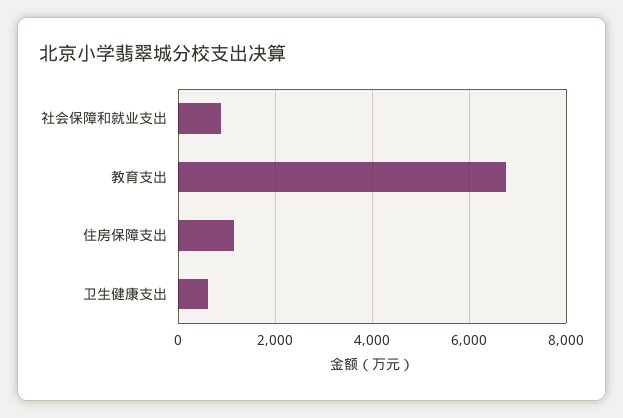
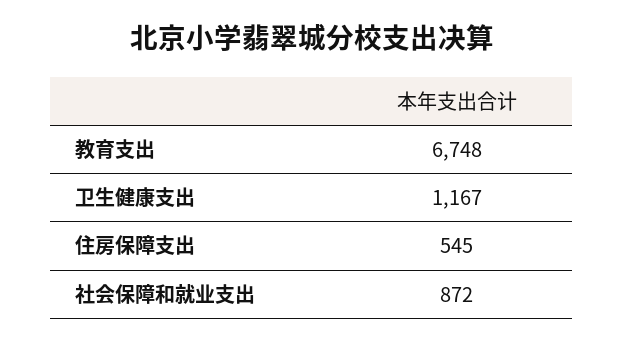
  {
    "社会保障和就业支出": 872,
    "教育支出": 6748,
-   "住房保障支出": 1200,
+   "住房保障支出": 545,
-   "卫生健康支出": 600
+   "卫生健康支出": 1167
  }

